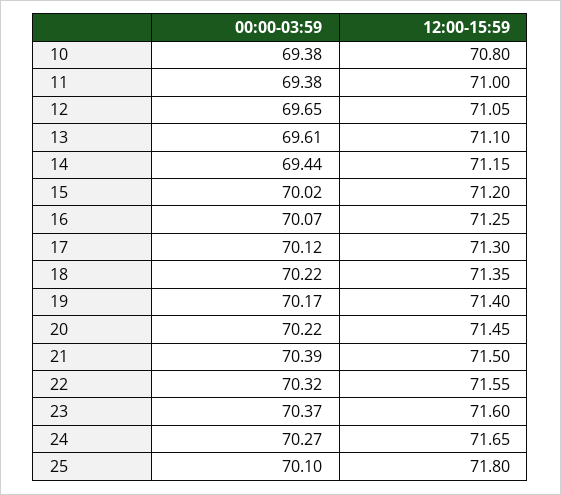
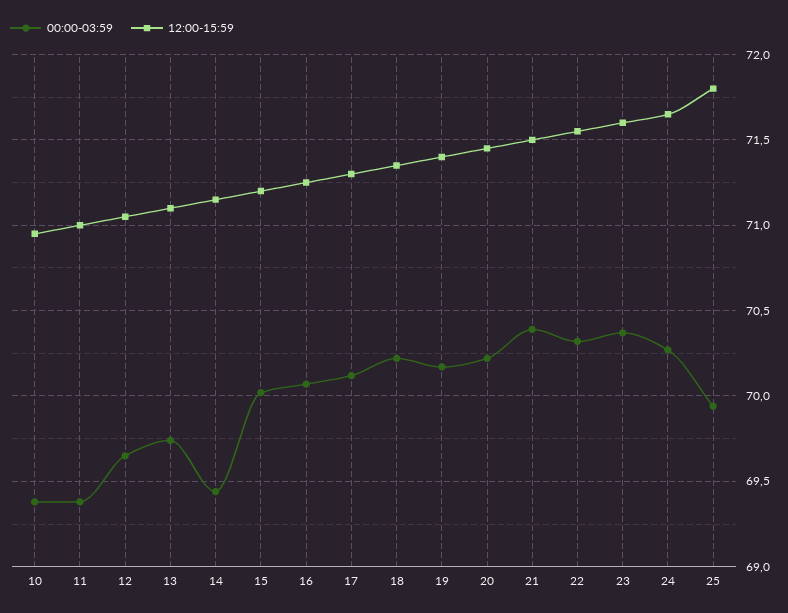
  {
    "00:00-03:59": {
      "10": 69.38,
      "11": 69.38,
      "12": 69.65,
-     "13": 69.61,
+     "13": 69.75,
      "14": 69.44,
      "15": 70.02,
      "16": 70.07,
      "17": 70.12,
      "18": 70.22,
      "19": 70.17,
      "20": 70.22,
      "21": 70.39,
      "22": 70.32,
      "23": 70.37,
      "24": 70.27,
-     "25": 70.1
+     "25": 69.95
    },
    "12:00-15:59": {
-     "10": 70.8,
+     "10": 70.95,
      "11": 71,
      "12": 71.05,
      "13": 71.1,
      "14": 71.15,
      "15": 71.2,
      "16": 71.25,
      "17": 71.3,
      "18": 71.35,
      "19": 71.4,
      "20": 71.45,
      "21": 71.5,
      "22": 71.55,
      "23": 71.6,
      "24": 71.65,
      "25": 71.8
    }
  }

